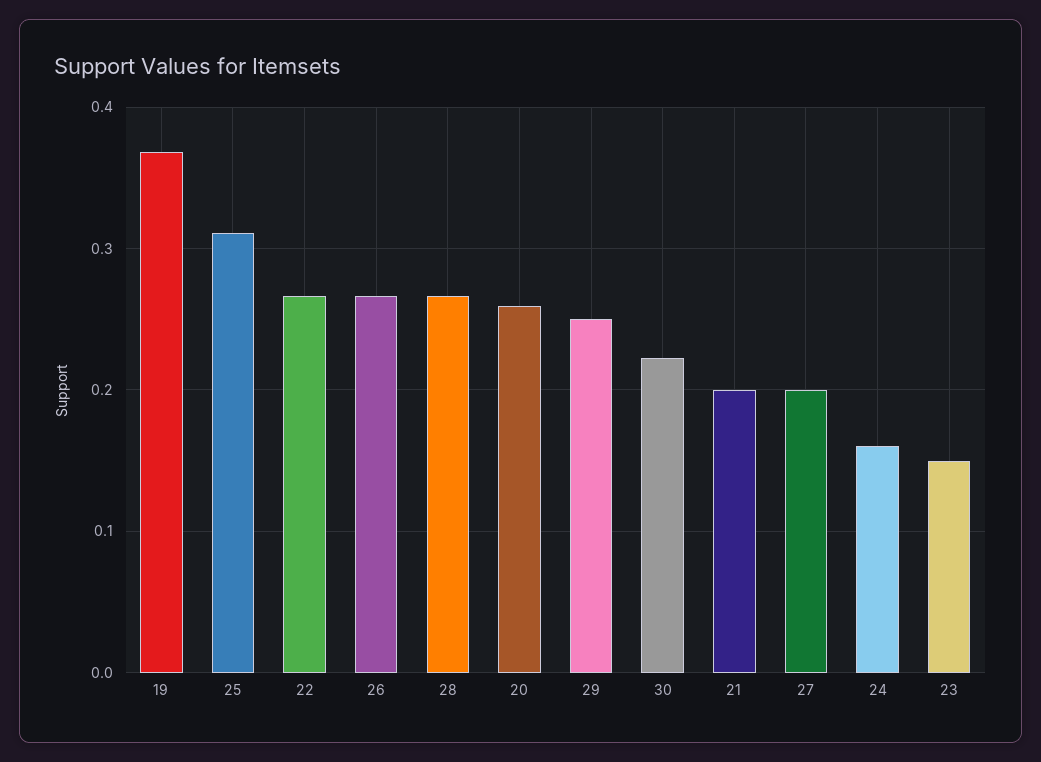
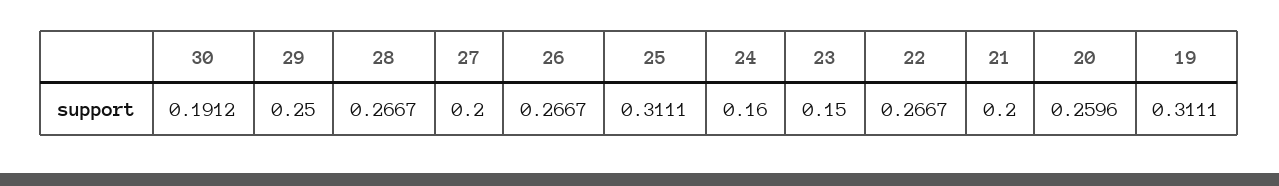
  {
-   "19": 0.37,
+   "19": 0.3111,
    "25": 0.3111,
    "22": 0.2667,
    "26": 0.2667,
    "28": 0.2667,
    "20": 0.2596,
    "29": 0.25,
-   "30": 0.22,
+   "30": 0.1912,
    "21": 0.2,
    "27": 0.2,
    "24": 0.16,
    "23": 0.15
  }

